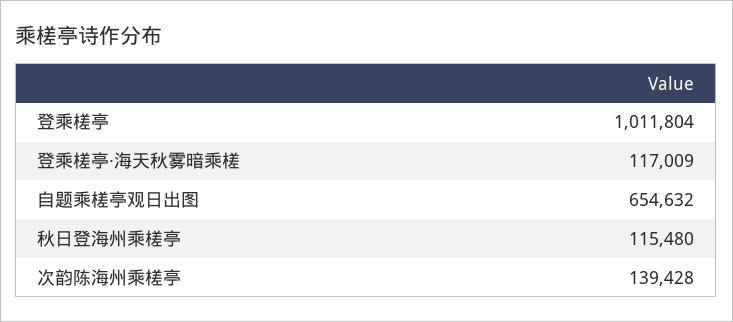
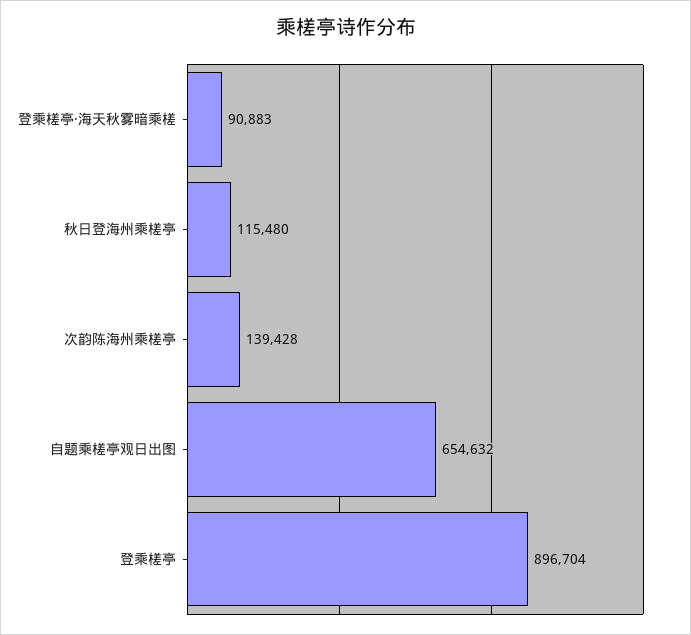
  {
-   "登乘槎亭": 1011804,
+   "登乘槎亭": 896704,
-   "登乘槎亭·海天秋雾暗乘槎": 117009,
+   "登乘槎亭·海天秋雾暗乘槎": 90883,
    "自题乘槎亭观日出图": 654632,
    "秋日登海州乘槎亭": 115480,
    "次韵陈海州乘槎亭": 139428
  }

